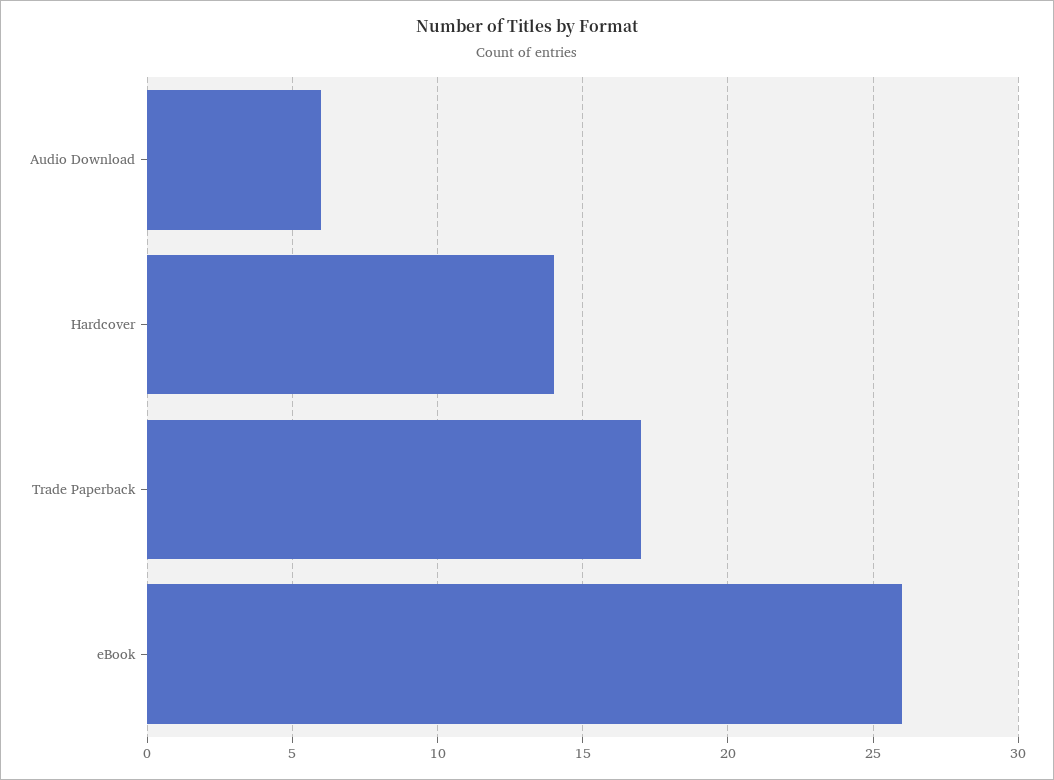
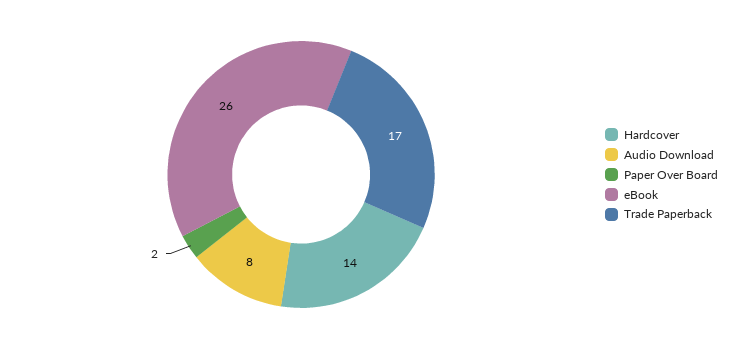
  {
-   "Audio Download": 6,
+   "Audio Download": 8,
    "Hardcover": 14,
    "Trade Paperback": 17,
-   "eBook": 26
+   "eBook": 26,
+   "Paper Over Board": 2
  }

